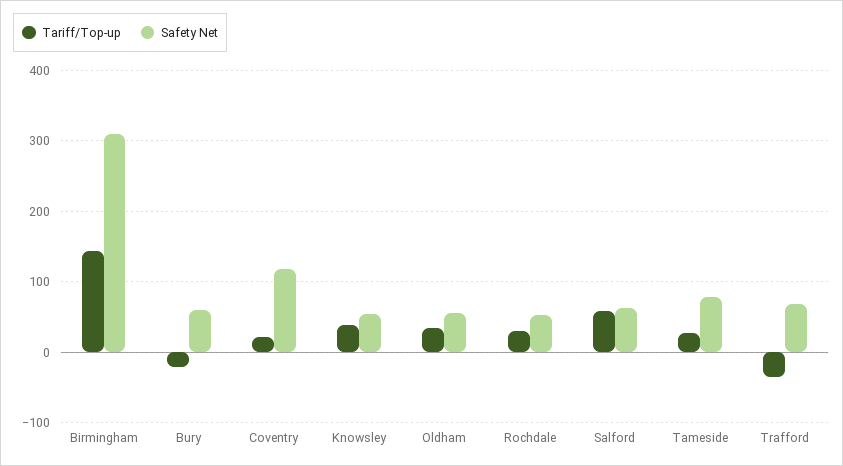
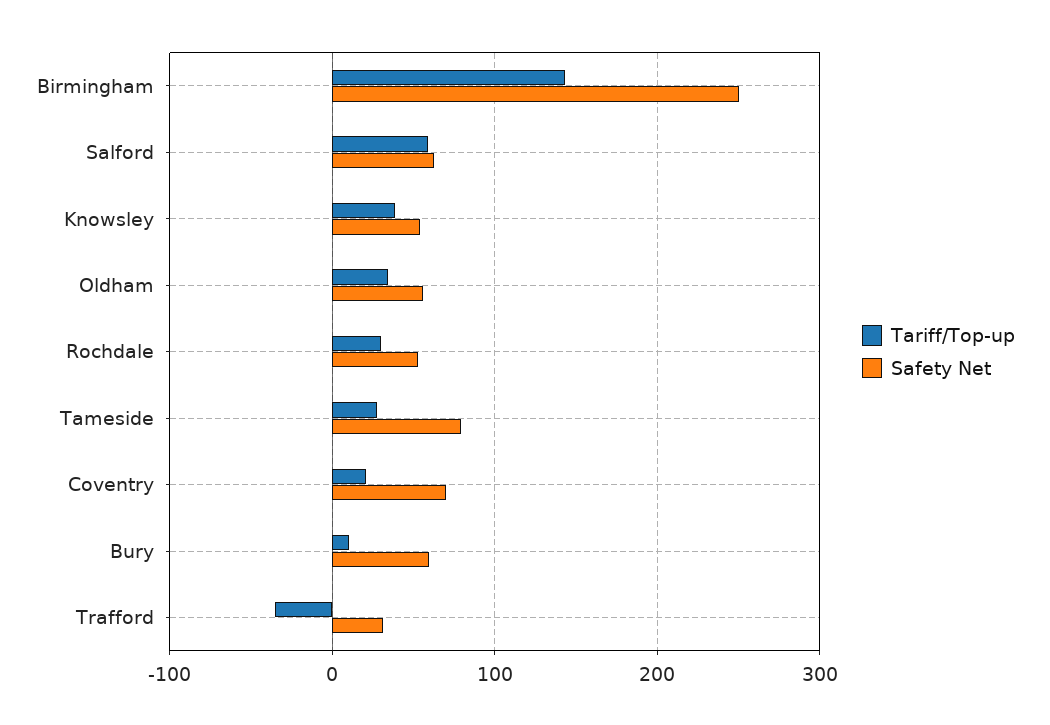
  {
    "Tariff/Top-up": {
      "Birmingham": 140,
-     "Bury": -20,
+     "Bury": 10,
      "Coventry": 20,
      "Knowsley": 40,
      "Oldham": 30,
      "Rochdale": 30,
      "Salford": 60,
      "Tameside": 30,
      "Trafford": -40
    },
    "Safety Net": {
-     "Birmingham": 310,
+     "Birmingham": 250,
      "Bury": 60,
-     "Coventry": 120,
+     "Coventry": 70,
      "Knowsley": 50,
      "Oldham": 60,
      "Rochdale": 50,
      "Salford": 60,
      "Tameside": 80,
-     "Trafford": 70
+     "Trafford": 30
    }
  }

